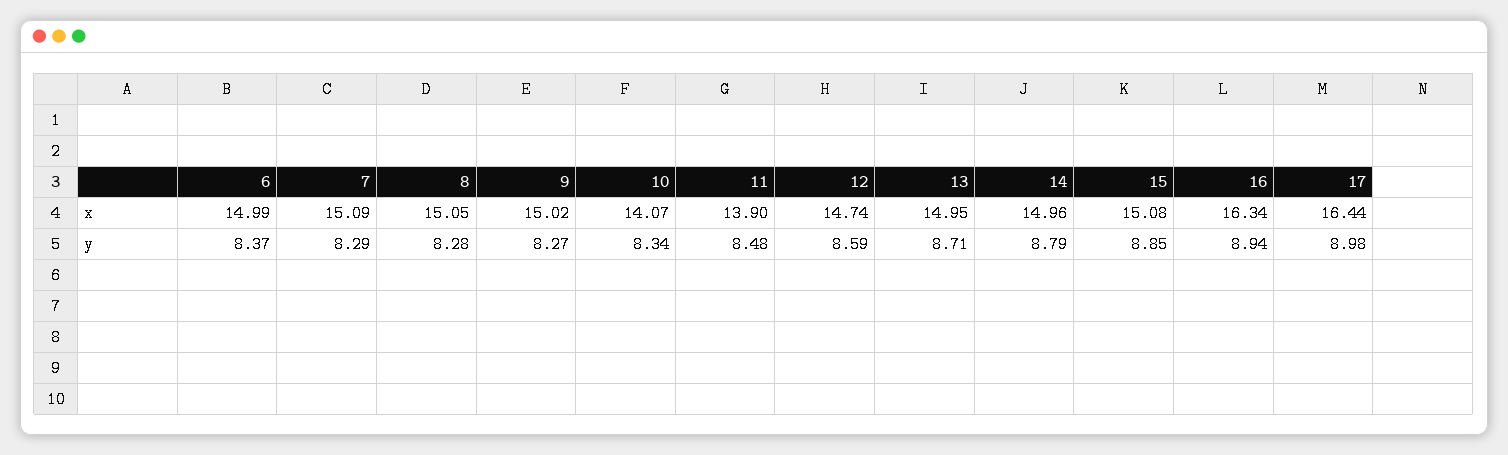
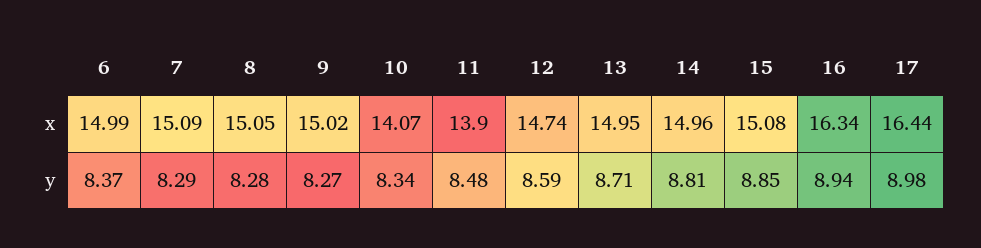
  {
    "6": {
      "x": 14.99,
      "y": 8.37
    },
    "7": {
      "x": 15.09,
      "y": 8.29
    },
    "8": {
      "x": 15.05,
      "y": 8.28
    },
    "9": {
      "x": 15.02,
      "y": 8.27
    },
    "10": {
      "x": 14.07,
      "y": 8.34
    },
    "11": {
      "x": 13.9,
      "y": 8.48
    },
    "12": {
      "x": 14.74,
      "y": 8.59
    },
    "13": {
      "x": 14.95,
      "y": 8.71
    },
    "14": {
      "x": 14.96,
-     "y": 8.79
+     "y": 8.81
    },
    "15": {
      "x": 15.08,
      "y": 8.85
    },
    "16": {
      "x": 16.34,
      "y": 8.94
    },
    "17": {
      "x": 16.44,
      "y": 8.98
    }
  }

